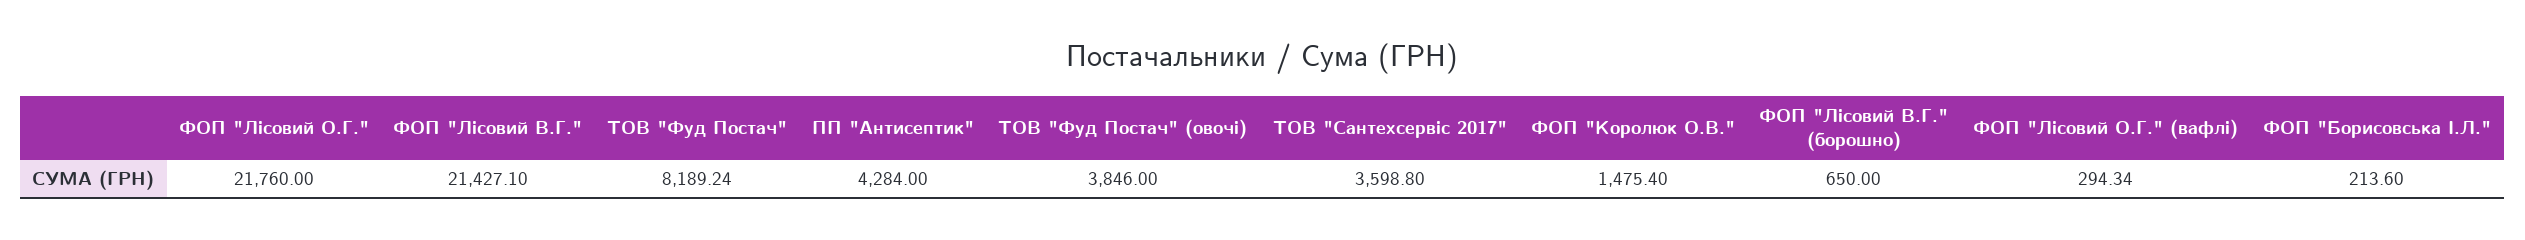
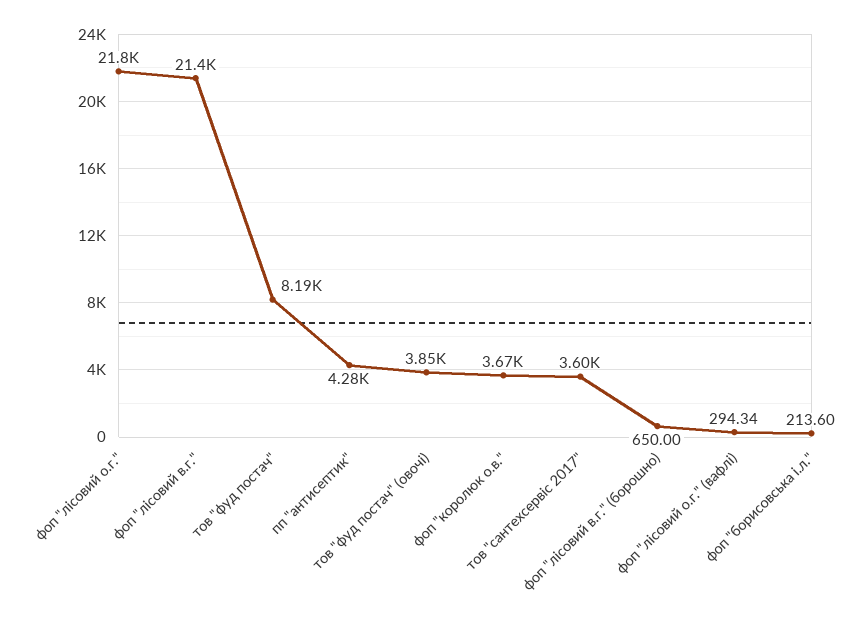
  {
    "ФОП \"Лісовий О.Г.\"": 21760,
    "ФОП \"Лісовий В.Г.\"": 21427.1,
    "ТОВ \"Фуд Постач\"": 8189.24,
    "ПП \"Антисептик\"": 4284,
    "ТОВ \"Фуд Постач\" (овочі)": 3846,
    "ТОВ \"Сантехсервіс 2017\"": 3598.8,
-   "ФОП \"Королюк О.В.\"": 1475.4,
+   "ФОП \"Королюк О.В.\"": 3670,
    "ФОП \"Лісовий В.Г.\" (борошно)": 650,
    "ФОП \"Лісовий О.Г.\" (вафлі)": 294.34,
    "ФОП \"Борисовська І.Л.\"": 213.6
  }

